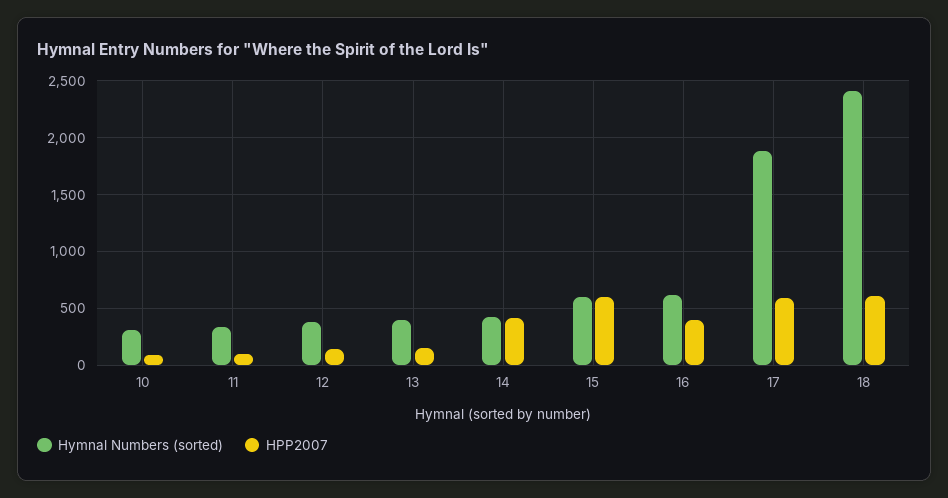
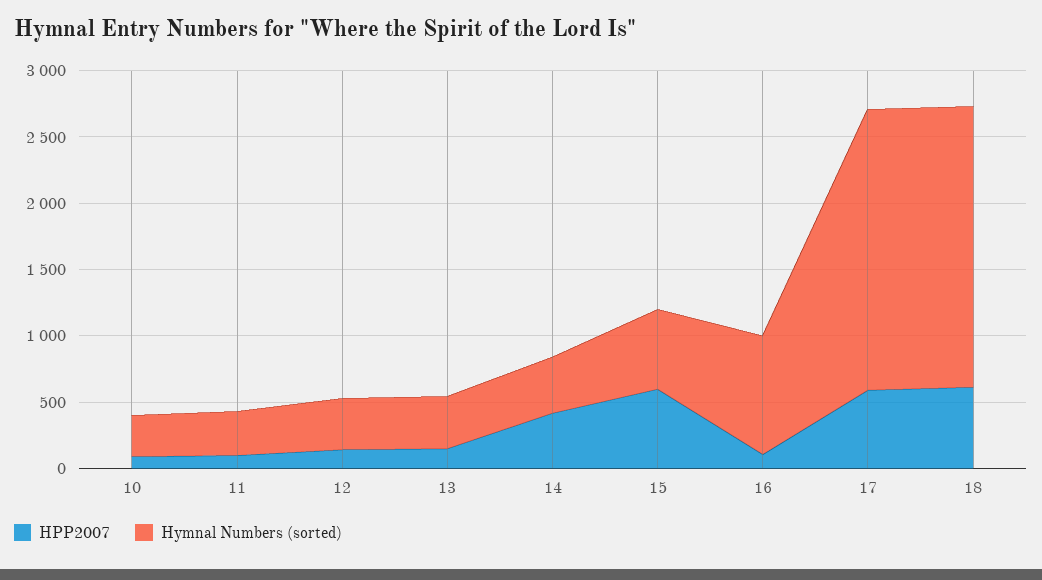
  {
    "Hymnal Numbers (sorted)": {
      "10": 300,
      "11": 300,
      "12": 400,
      "13": 400,
      "14": 400,
      "15": 600,
-     "16": 600,
+     "16": 900,
-     "17": 1900,
+     "17": 2100,
-     "18": 2400
+     "18": 2100
    },
    "HPP2007": {
      "10": 100,
      "11": 100,
      "12": 100,
      "13": 100,
      "14": 400,
      "15": 600,
-     "16": 400,
+     "16": 100,
      "17": 600,
      "18": 600
    }
  }

